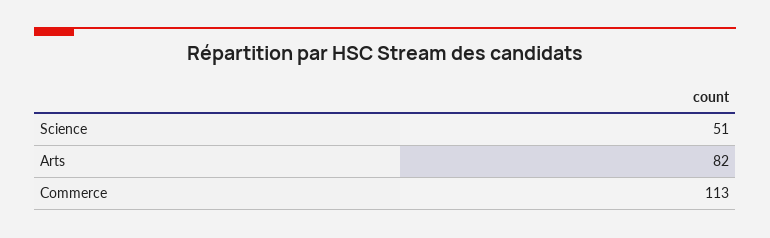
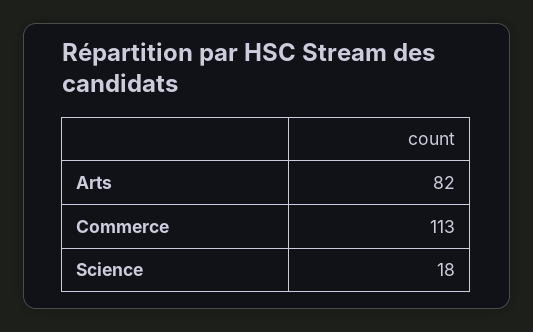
  {
-   "Science": 51,
+   "Science": 18,
    "Arts": 82,
    "Commerce": 113
  }

